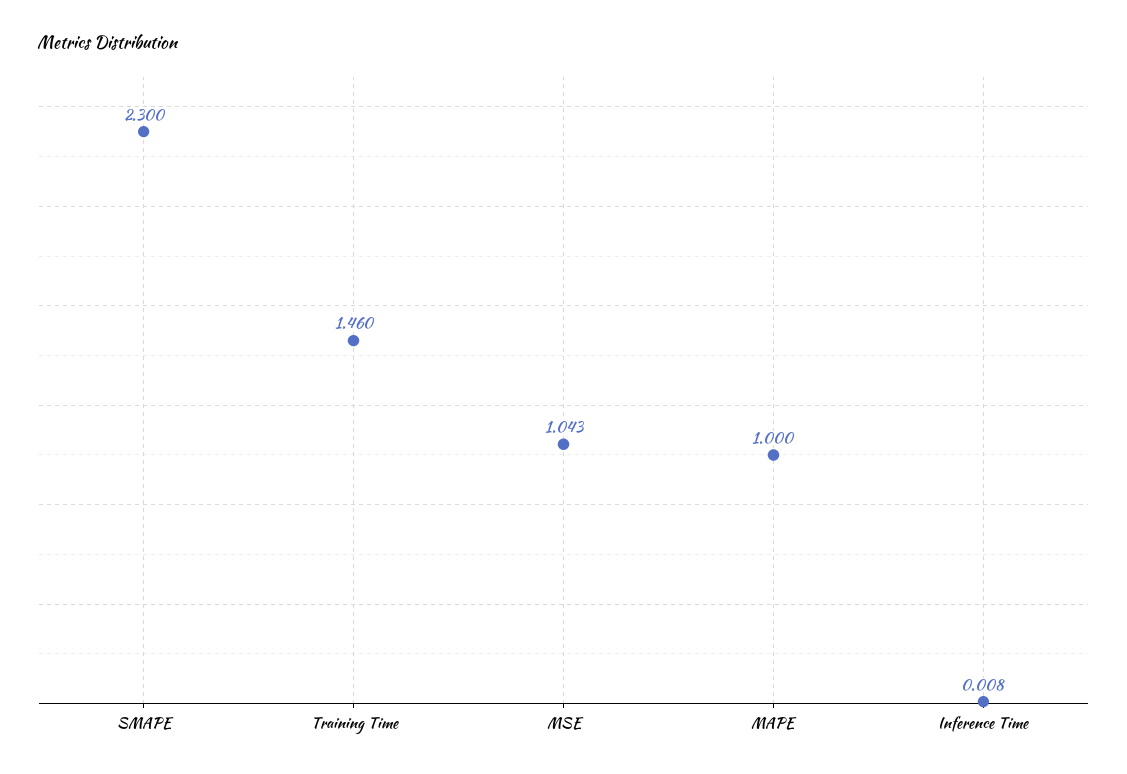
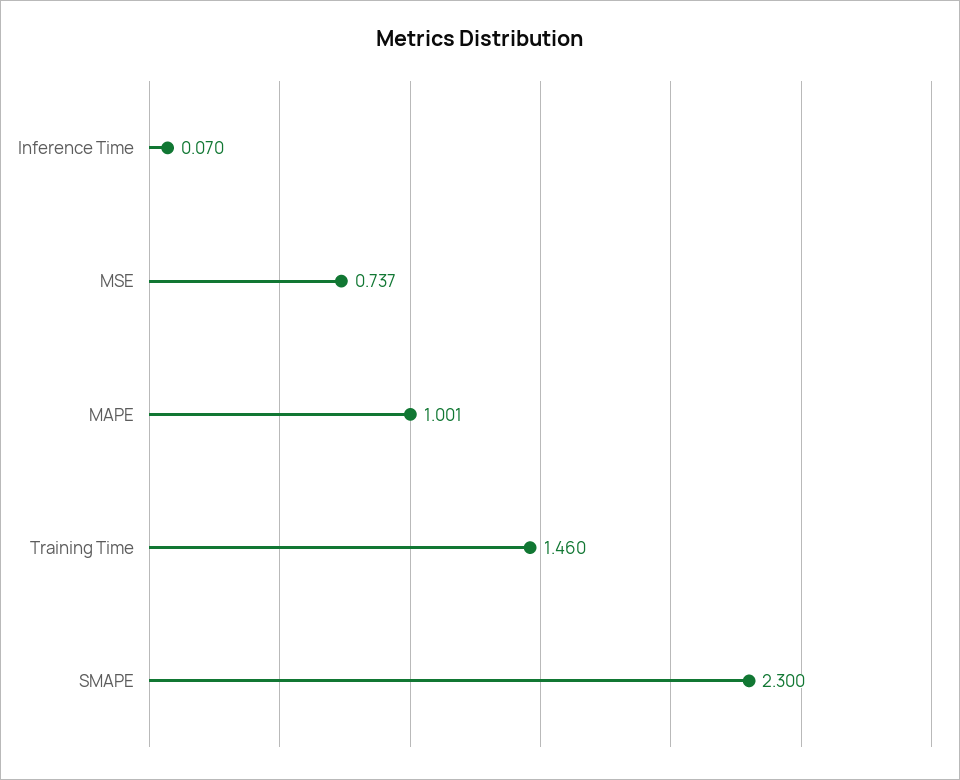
  {
    "SMAPE": 2.3,
    "Training Time": 1.46,
-   "MSE": 1.043,
+   "MSE": 0.737,
-   "MAPE": 1,
+   "MAPE": 1.001,
-   "Inference Time": 0.008
+   "Inference Time": 0.07
  }

